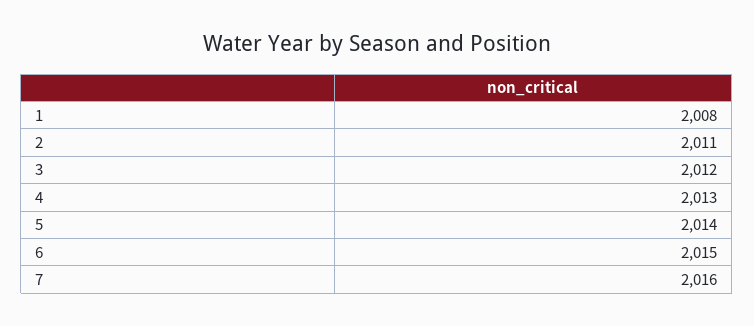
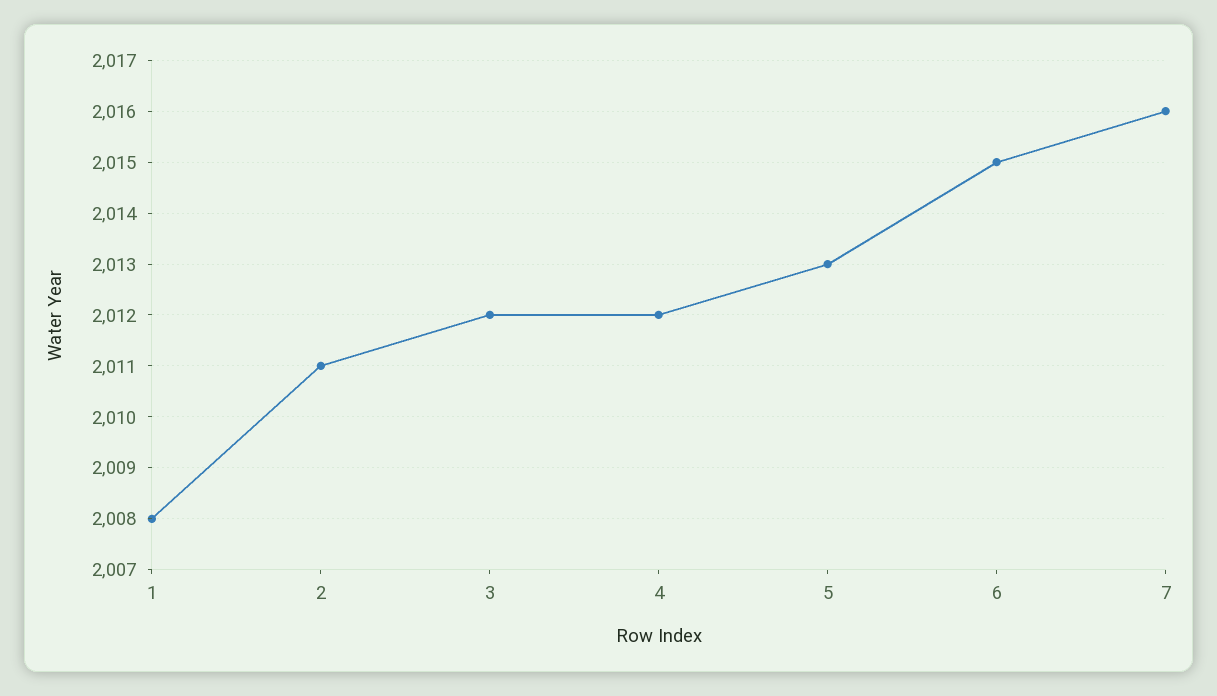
  {
    "1": 2008,
    "2": 2011,
    "3": 2012,
-   "4": 2013,
+   "4": 2012,
-   "5": 2014,
+   "5": 2013,
    "6": 2015,
    "7": 2016
  }

